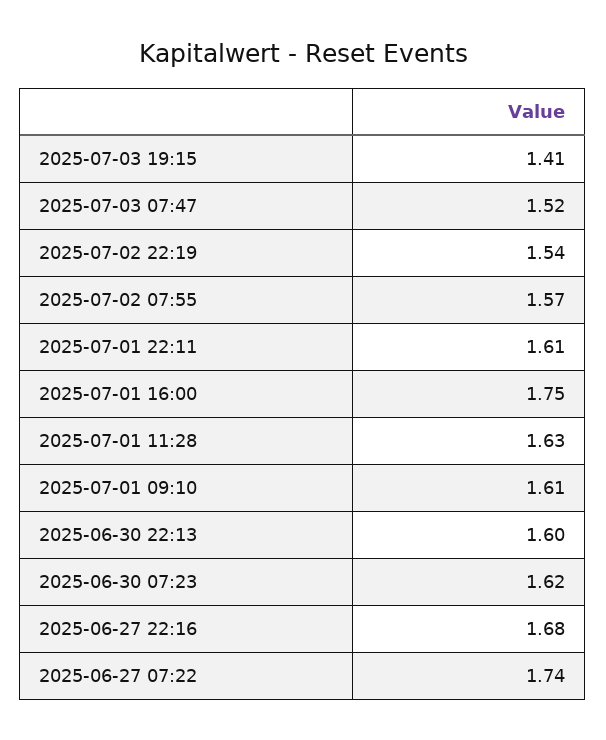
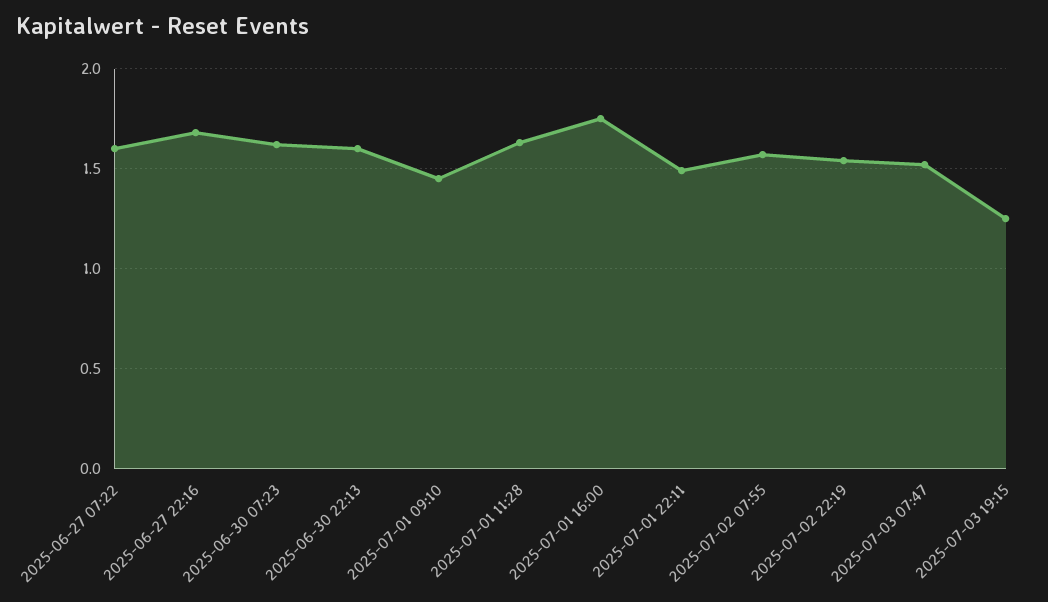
  {
-   "2025-07-03 19:15": 1.41,
+   "2025-07-03 19:15": 1.25,
    "2025-07-03 07:47": 1.52,
    "2025-07-02 22:19": 1.54,
    "2025-07-02 07:55": 1.57,
-   "2025-07-01 22:11": 1.61,
+   "2025-07-01 22:11": 1.5,
    "2025-07-01 16:00": 1.75,
    "2025-07-01 11:28": 1.63,
-   "2025-07-01 09:10": 1.61,
+   "2025-07-01 09:10": 1.45,
    "2025-06-30 22:13": 1.6,
    "2025-06-30 07:23": 1.62,
    "2025-06-27 22:16": 1.68,
-   "2025-06-27 07:22": 1.74
+   "2025-06-27 07:22": 1.6
  }

